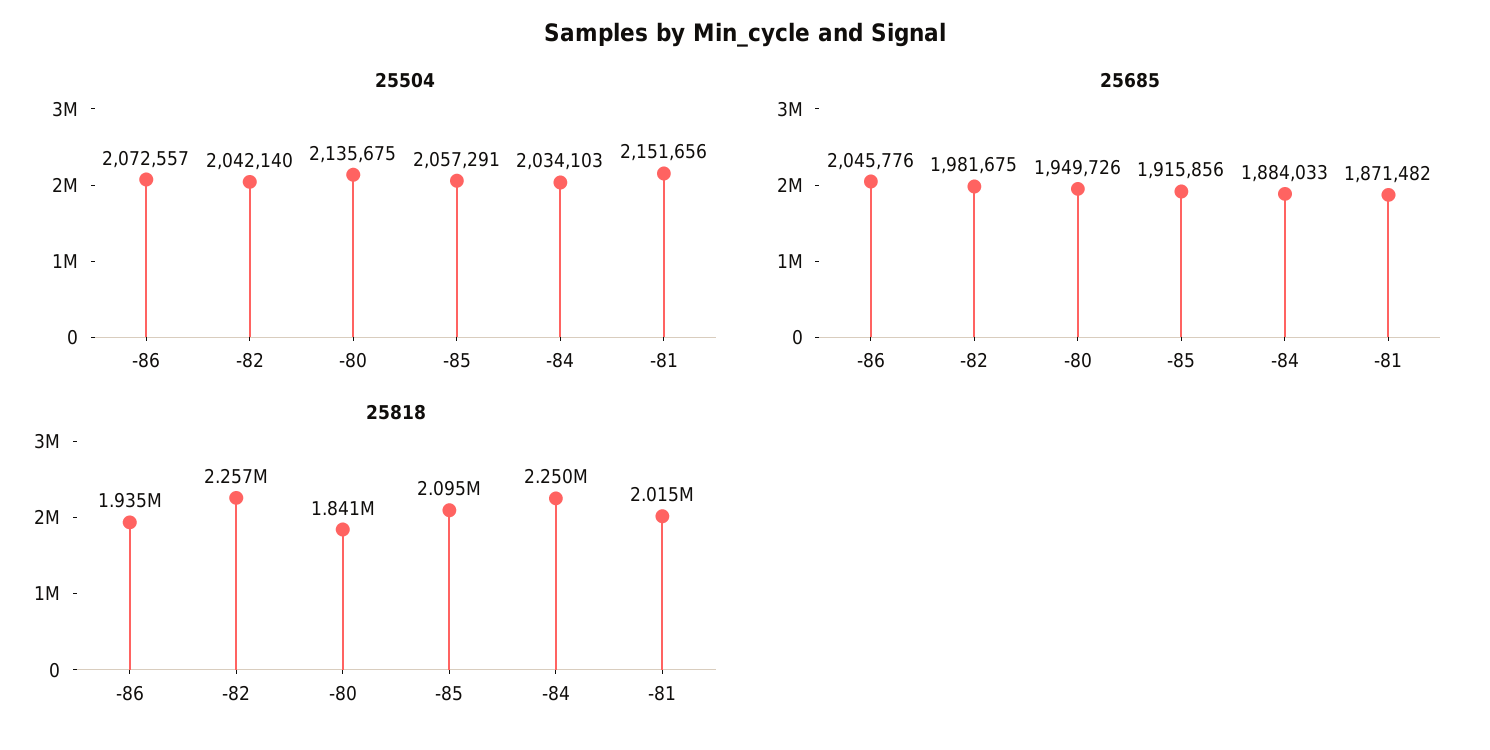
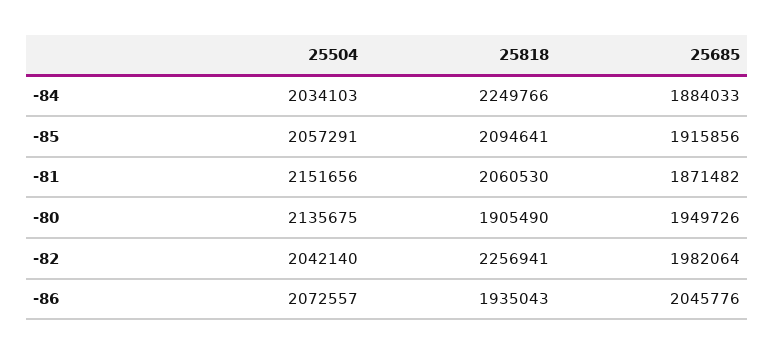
  {
    "25504": {
      "-86": 2072557,
      "-82": 2042140,
      "-80": 2135675,
      "-85": 2057291,
      "-84": 2034103,
      "-81": 2151656
    },
    "25685": {
      "-86": 2045776,
-     "-82": 1981675,
+     "-82": 1982064,
      "-80": 1949726,
      "-85": 1915856,
      "-84": 1884033,
      "-81": 1871482
    },
    "25818": {
      "-86": 1935043,
      "-82": 2256941,
-     "-80": 1841000,
+     "-80": 1905490,
      "-85": 2094641,
      "-84": 2249766,
-     "-81": 2015000
+     "-81": 2060530
    }
  }

